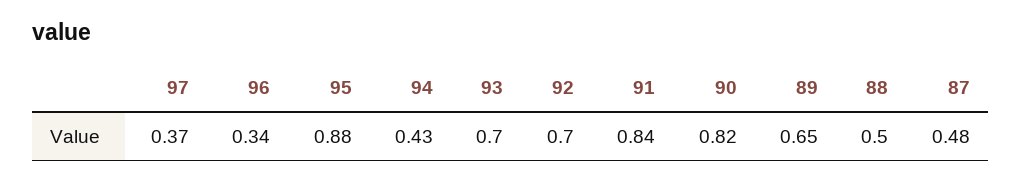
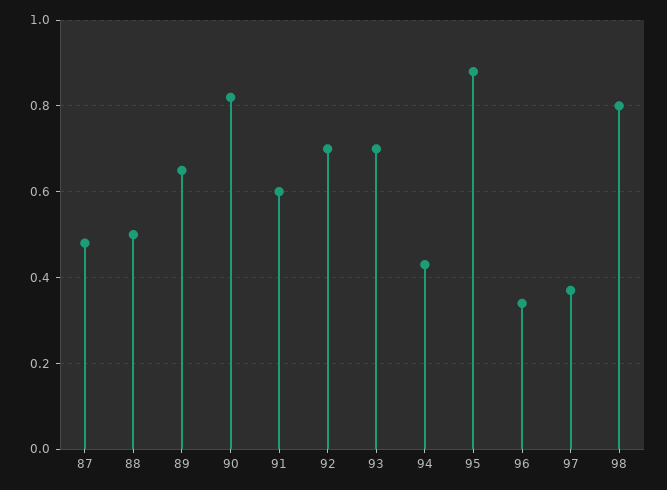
  {
    "97": 0.37,
    "96": 0.34,
    "95": 0.88,
    "94": 0.43,
    "93": 0.7,
    "92": 0.7,
-   "91": 0.84,
+   "91": 0.6,
    "90": 0.82,
    "89": 0.65,
    "88": 0.5,
-   "87": 0.48
+   "87": 0.48,
+   "98": 0.8
  }

